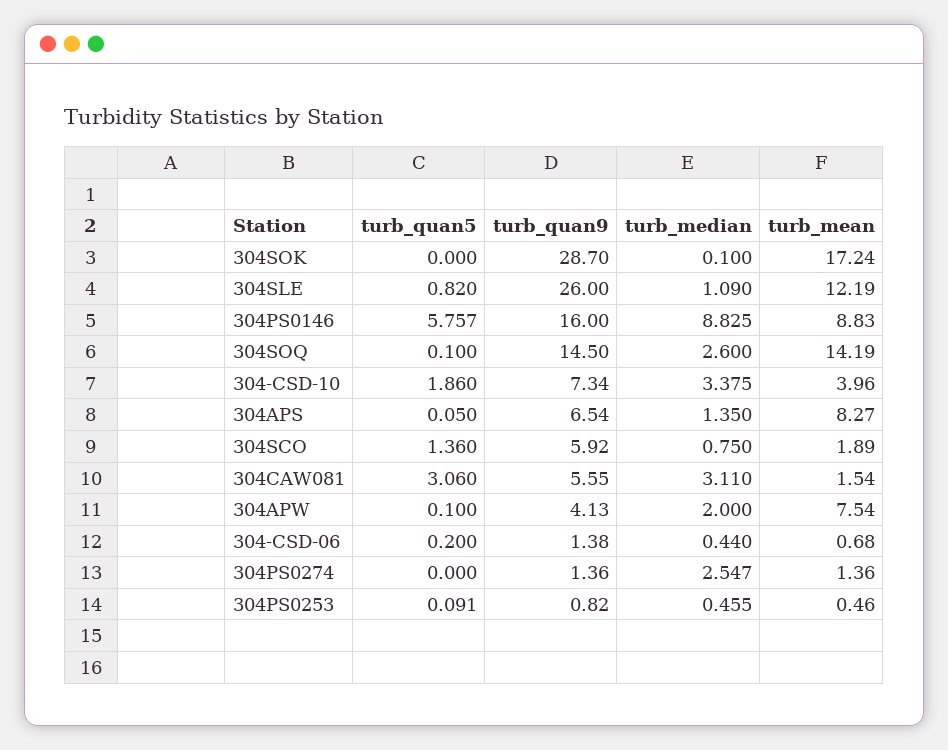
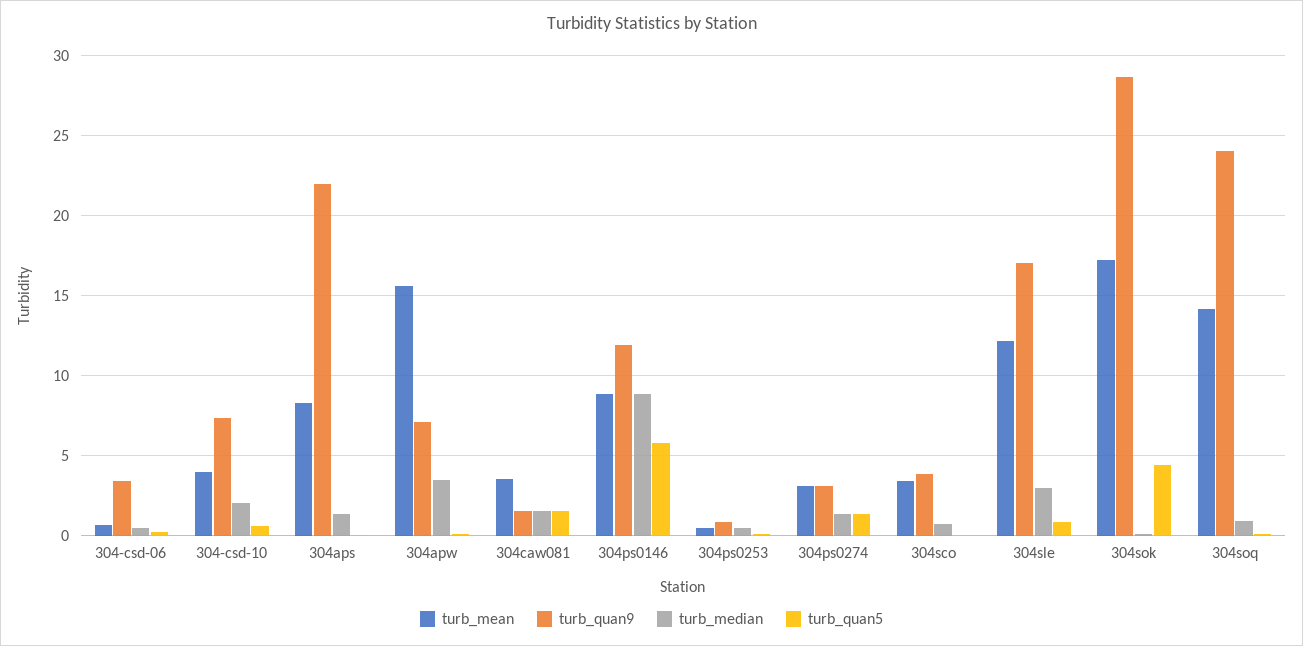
  {
    "turb_quan5": {
-     "304SOK": 0,
+     "304SOK": 4.5,
      "304SLE": 0.82,
      "304PS0146": 5.757,
      "304SOQ": 0.1,
-     "304-CSD-10": 1.86,
+     "304-CSD-10": 0.5,
      "304APS": 0.05,
-     "304SCO": 1.36,
+     "304SCO": 0,
-     "304CAW081": 3.06,
+     "304CAW081": 1.5,
      "304APW": 0.1,
      "304-CSD-06": 0.2,
-     "304PS0274": 0,
+     "304PS0274": 1.5,
      "304PS0253": 0.091
    },
    "turb_quan9": {
      "304SOK": 28.7,
-     "304SLE": 26,
+     "304SLE": 17,
-     "304PS0146": 16,
+     "304PS0146": 12,
-     "304SOQ": 14.5,
+     "304SOQ": 24,
      "304-CSD-10": 7.34,
-     "304APS": 6.54,
+     "304APS": 22,
-     "304SCO": 5.92,
+     "304SCO": 4,
-     "304CAW081": 5.55,
+     "304CAW081": 1.5,
-     "304APW": 4.13,
+     "304APW": 7,
-     "304-CSD-06": 1.38,
+     "304-CSD-06": 3.5,
-     "304PS0274": 1.36,
+     "304PS0274": 3,
      "304PS0253": 0.82
    },
    "turb_median": {
      "304SOK": 0.1,
-     "304SLE": 1.09,
+     "304SLE": 3,
      "304PS0146": 8.825,
-     "304SOQ": 2.6,
+     "304SOQ": 1,
-     "304-CSD-10": 3.375,
+     "304-CSD-10": 2,
      "304APS": 1.35,
      "304SCO": 0.75,
-     "304CAW081": 3.11,
+     "304CAW081": 1.5,
-     "304APW": 2,
+     "304APW": 3.5,
      "304-CSD-06": 0.44,
-     "304PS0274": 2.547,
+     "304PS0274": 1.5,
      "304PS0253": 0.455
    },
    "turb_mean": {
      "304SOK": 17.24,
      "304SLE": 12.19,
      "304PS0146": 8.83,
      "304SOQ": 14.19,
      "304-CSD-10": 3.96,
      "304APS": 8.27,
-     "304SCO": 1.89,
+     "304SCO": 3.5,
-     "304CAW081": 1.54,
+     "304CAW081": 3.5,
-     "304APW": 7.54,
+     "304APW": 15.5,
      "304-CSD-06": 0.68,
-     "304PS0274": 1.36,
+     "304PS0274": 3,
      "304PS0253": 0.46
    }
  }

